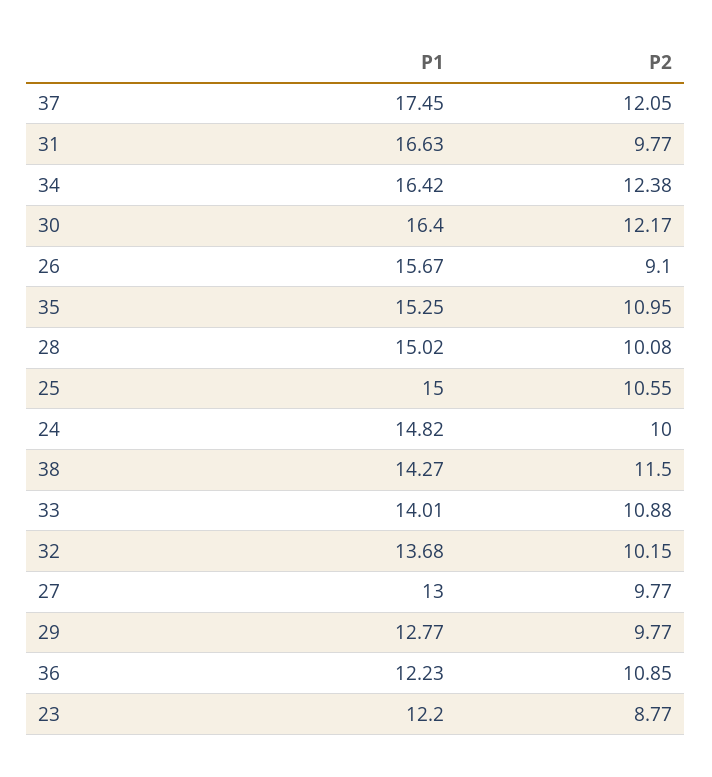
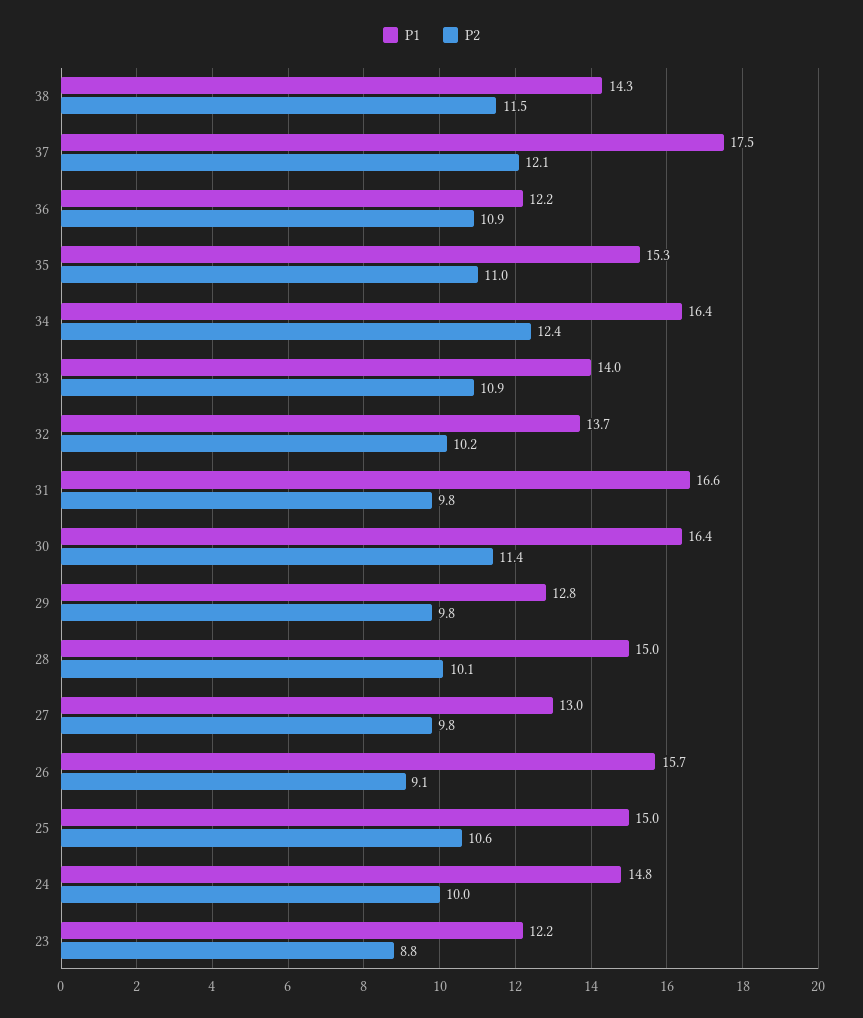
  {
    "P1": {
      "37": 17.45,
      "31": 16.63,
      "34": 16.42,
      "30": 16.4,
      "26": 15.67,
      "35": 15.25,
      "28": 15.02,
      "25": 15,
      "24": 14.82,
      "38": 14.27,
      "33": 14.01,
      "32": 13.68,
      "27": 13,
      "29": 12.77,
      "36": 12.23,
      "23": 12.2
    },
    "P2": {
      "37": 12.05,
      "31": 9.77,
      "34": 12.38,
-     "30": 12.17,
+     "30": 11.4,
      "26": 9.1,
      "35": 10.95,
      "28": 10.08,
      "25": 10.55,
      "24": 10,
      "38": 11.5,
      "33": 10.88,
      "32": 10.15,
      "27": 9.77,
      "29": 9.77,
      "36": 10.85,
      "23": 8.77
    }
  }

